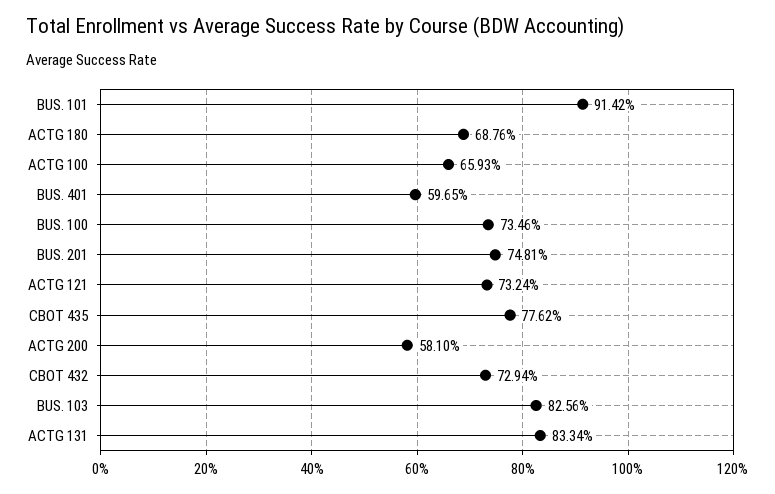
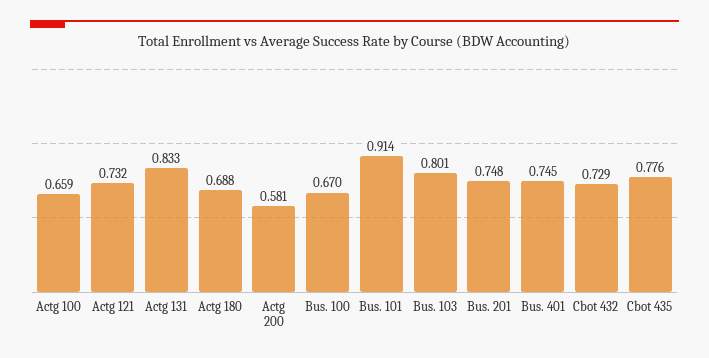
  {
    "BUS. 101": 0.9142,
    "ACTG 180": 0.6876,
    "ACTG 100": 0.6593,
-   "BUS. 401": 0.5965,
+   "BUS. 401": 0.745,
-   "BUS. 100": 0.7346,
+   "BUS. 100": 0.67,
    "BUS. 201": 0.7481,
    "ACTG 121": 0.7324,
    "CBOT 435": 0.7762,
    "ACTG 200": 0.581,
    "CBOT 432": 0.7294,
-   "BUS. 103": 0.8256,
+   "BUS. 103": 0.801,
    "ACTG 131": 0.8334
  }

